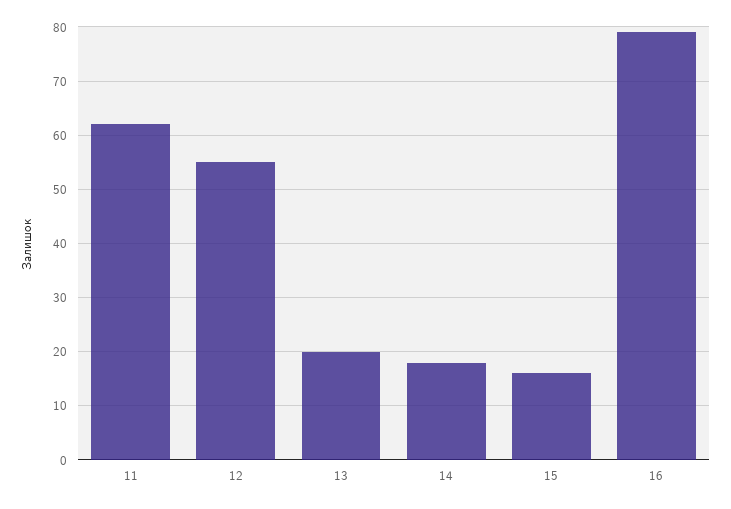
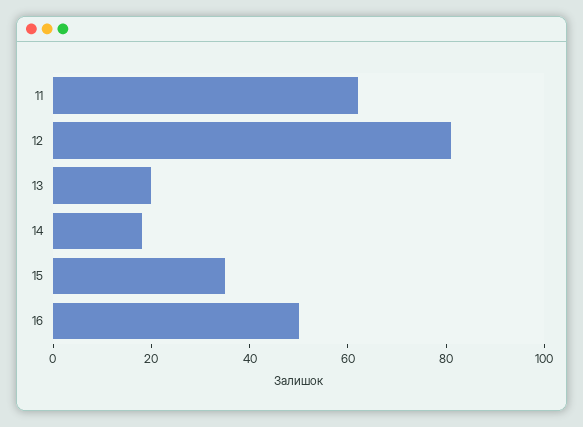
  {
    "11": 60,
-   "12": 55,
+   "12": 80,
    "13": 20,
    "14": 20,
-   "15": 15,
+   "15": 35,
-   "16": 80
+   "16": 50
  }

